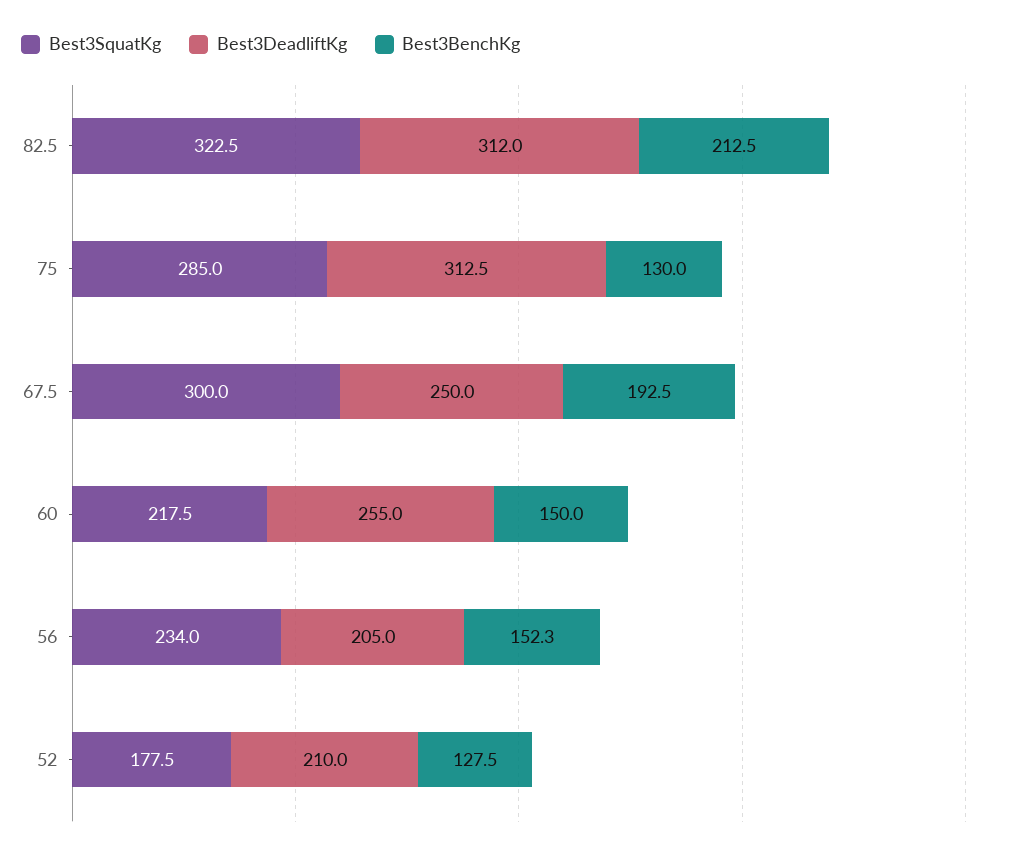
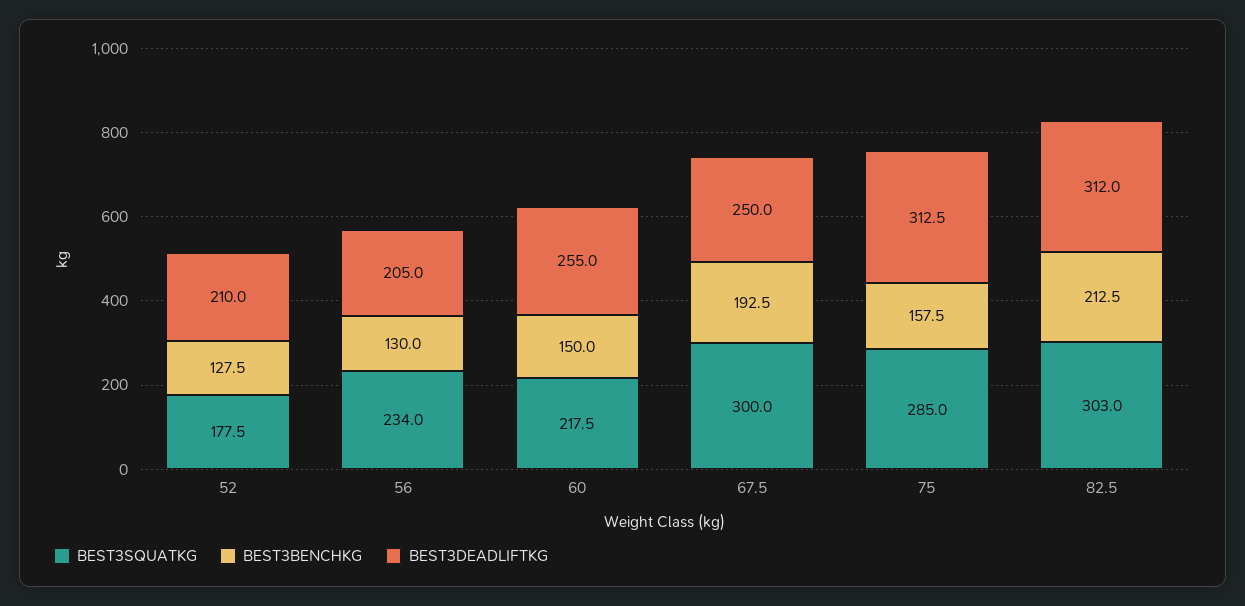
  {
    "Best3SquatKg": {
-     "82.5": 322.5,
+     "82.5": 303,
      "75": 285,
      "67.5": 300,
      "60": 217.5,
      "56": 234,
      "52": 177.5
    },
    "Best3DeadliftKg": {
      "82.5": 312,
      "75": 312.5,
      "67.5": 250,
      "60": 255,
      "56": 205,
      "52": 210
    },
    "Best3BenchKg": {
      "82.5": 212.5,
-     "75": 130,
+     "75": 157.5,
      "67.5": 192.5,
      "60": 150,
-     "56": 152.3,
+     "56": 130,
      "52": 127.5
    }
  }

